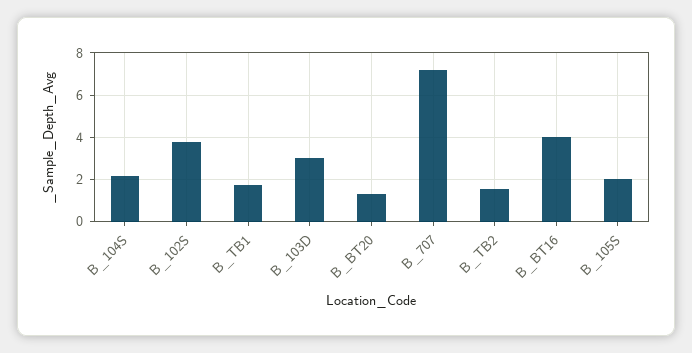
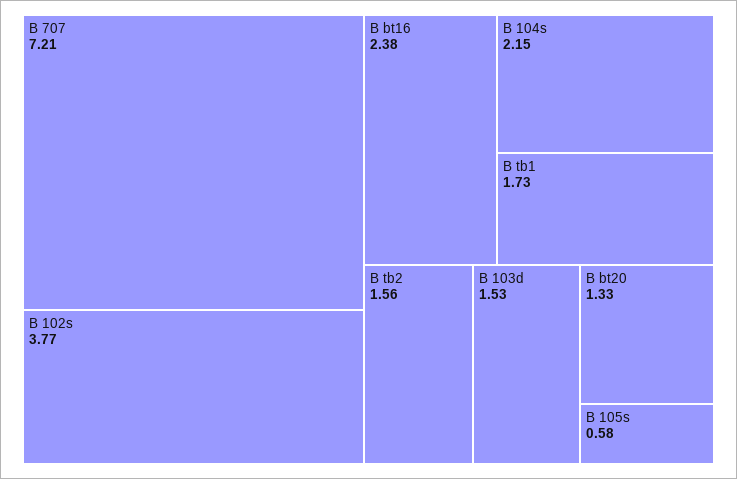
  {
    "B_104S": 2.15,
    "B_102S": 3.77,
    "B_TB1": 1.73,
-   "B_103D": 3,
+   "B_103D": 1.53,
    "B_BT20": 1.33,
    "B_707": 7.21,
    "B_TB2": 1.56,
-   "B_BT16": 4,
+   "B_BT16": 2.38,
-   "B_105S": 2
+   "B_105S": 0.58
  }

